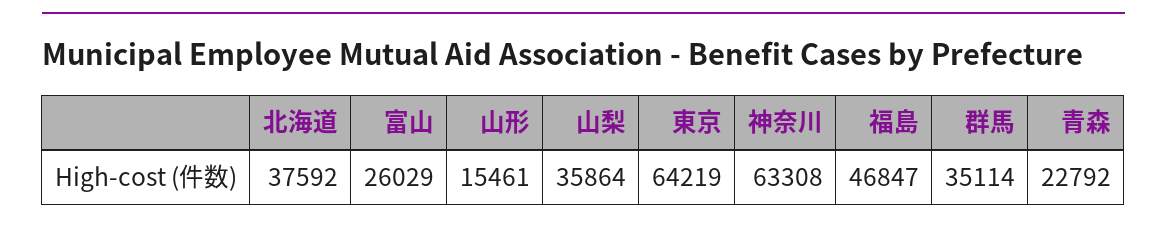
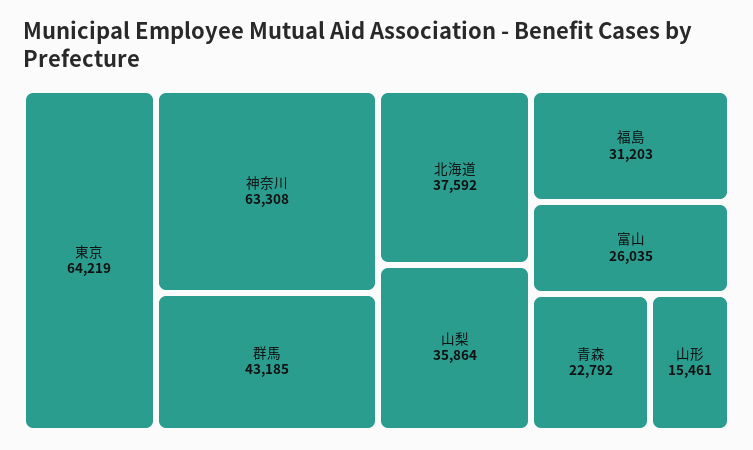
  {
    "北海道": 37592,
-   "富山": 26029,
+   "富山": 26035,
    "山形": 15461,
    "山梨": 35864,
    "東京": 64219,
    "神奈川": 63308,
-   "福島": 46847,
+   "福島": 31203,
-   "群馬": 35114,
+   "群馬": 43185,
    "青森": 22792
  }

